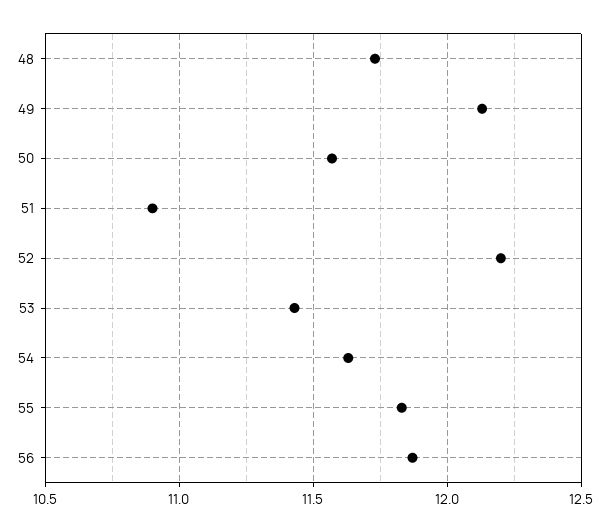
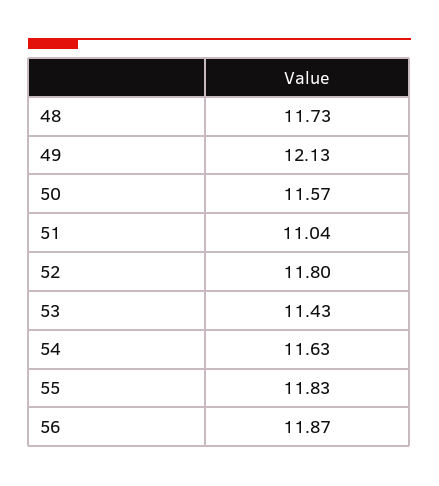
  {
    "48": 11.73,
    "49": 12.13,
    "50": 11.57,
-   "51": 10.9,
+   "51": 11.04,
-   "52": 12.2,
+   "52": 11.8,
    "53": 11.43,
    "54": 11.63,
    "55": 11.83,
    "56": 11.87
  }

